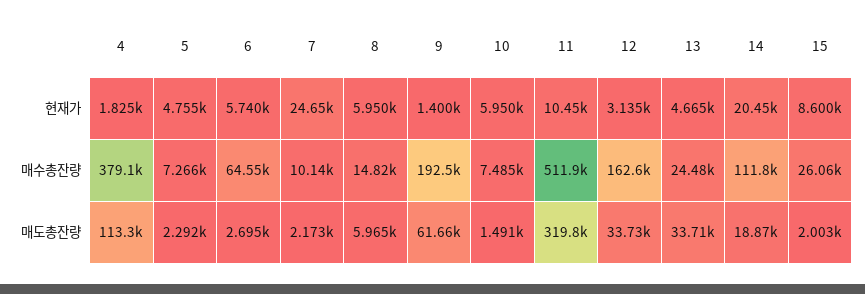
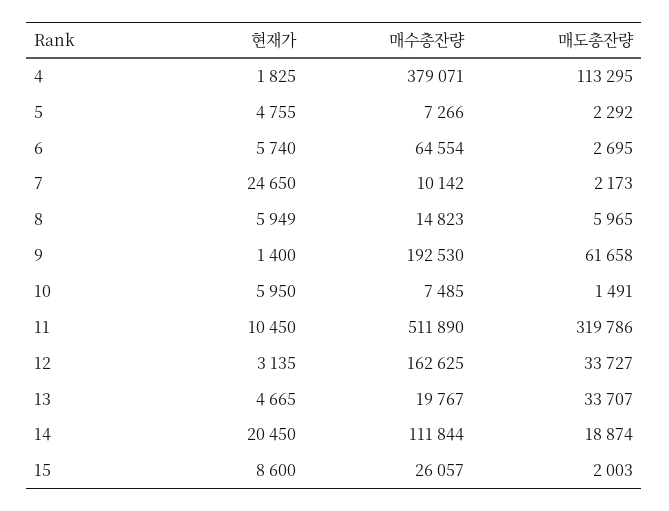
  {
    "4": {
      "현재가": 1825,
      "매수총잔량": 379071,
      "매도총잔량": 113295
    },
    "5": {
      "현재가": 4755,
      "매수총잔량": 7266,
      "매도총잔량": 2292
    },
    "6": {
      "현재가": 5740,
      "매수총잔량": 64554,
      "매도총잔량": 2695
    },
    "7": {
      "현재가": 24650,
      "매수총잔량": 10142,
      "매도총잔량": 2173
    },
    "8": {
-     "현재가": 5950,
+     "현재가": 5949,
      "매수총잔량": 14823,
      "매도총잔량": 5965
    },
    "9": {
      "현재가": 1400,
      "매수총잔량": 192530,
      "매도총잔량": 61658
    },
    "10": {
      "현재가": 5950,
      "매수총잔량": 7485,
      "매도총잔량": 1491
    },
    "11": {
      "현재가": 10450,
      "매수총잔량": 511890,
      "매도총잔량": 319786
    },
    "12": {
      "현재가": 3135,
      "매수총잔량": 162625,
      "매도총잔량": 33727
    },
    "13": {
      "현재가": 4665,
-     "매수총잔량": 24480,
+     "매수총잔량": 19767,
      "매도총잔량": 33707
    },
    "14": {
      "현재가": 20450,
      "매수총잔량": 111844,
      "매도총잔량": 18874
    },
    "15": {
      "현재가": 8600,
      "매수총잔량": 26057,
      "매도총잔량": 2003
    }
  }

